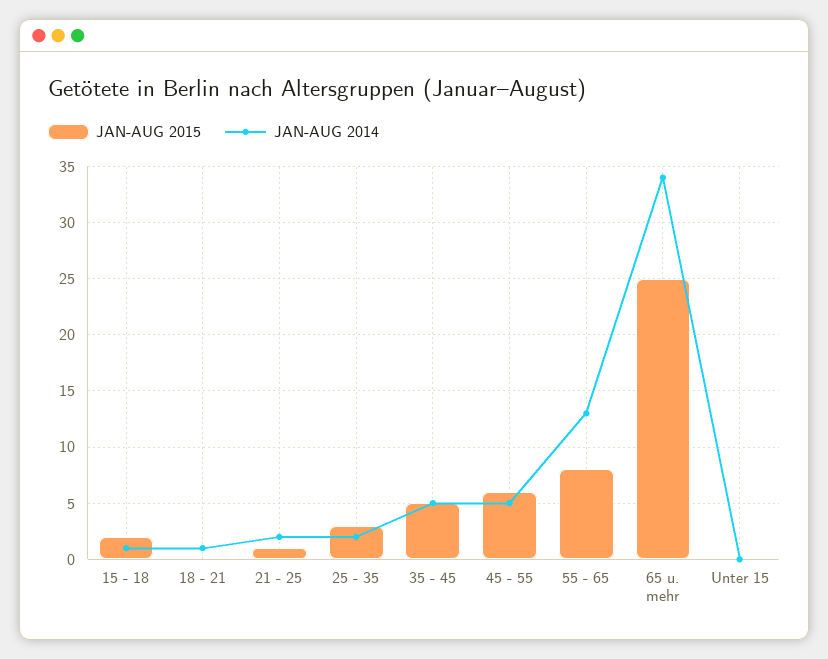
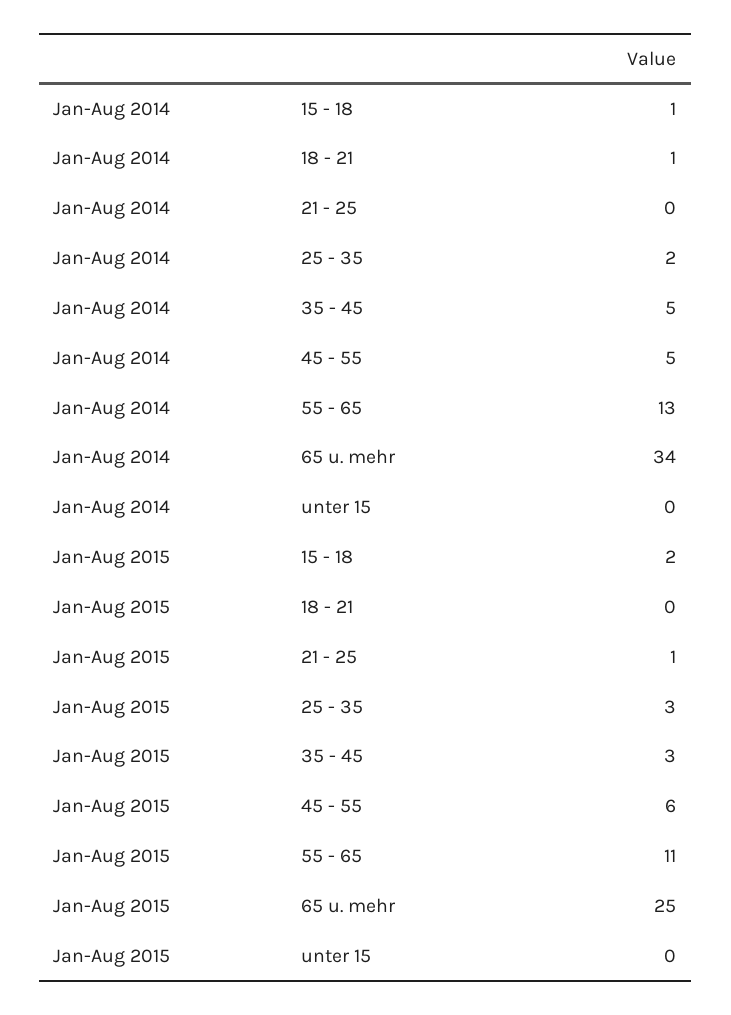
  {
    "JAN-AUG 2015": {
      "15 - 18": 2,
      "18 - 21": 0,
      "21 - 25": 1,
      "25 - 35": 3,
-     "35 - 45": 5,
+     "35 - 45": 3,
      "45 - 55": 6,
-     "55 - 65": 8,
+     "55 - 65": 11,
      "65 u. mehr": 25,
      "Unter 15": 0
    },
    "JAN-AUG 2014": {
      "15 - 18": 1,
      "18 - 21": 1,
-     "21 - 25": 2,
+     "21 - 25": 0,
      "25 - 35": 2,
      "35 - 45": 5,
      "45 - 55": 5,
      "55 - 65": 13,
      "65 u. mehr": 34,
      "Unter 15": 0
    }
  }

